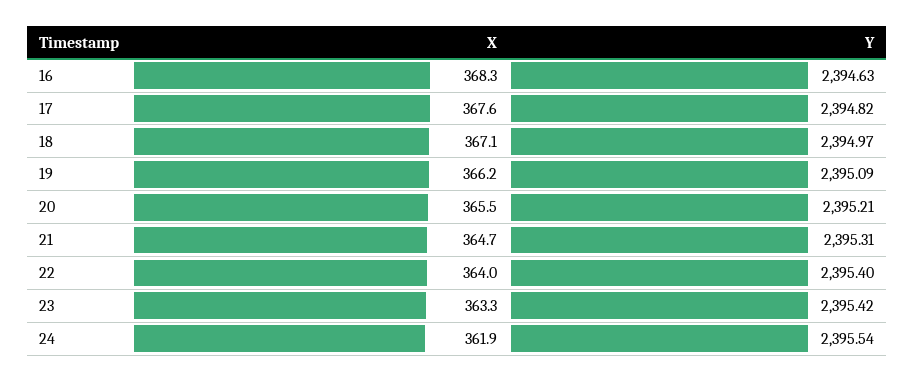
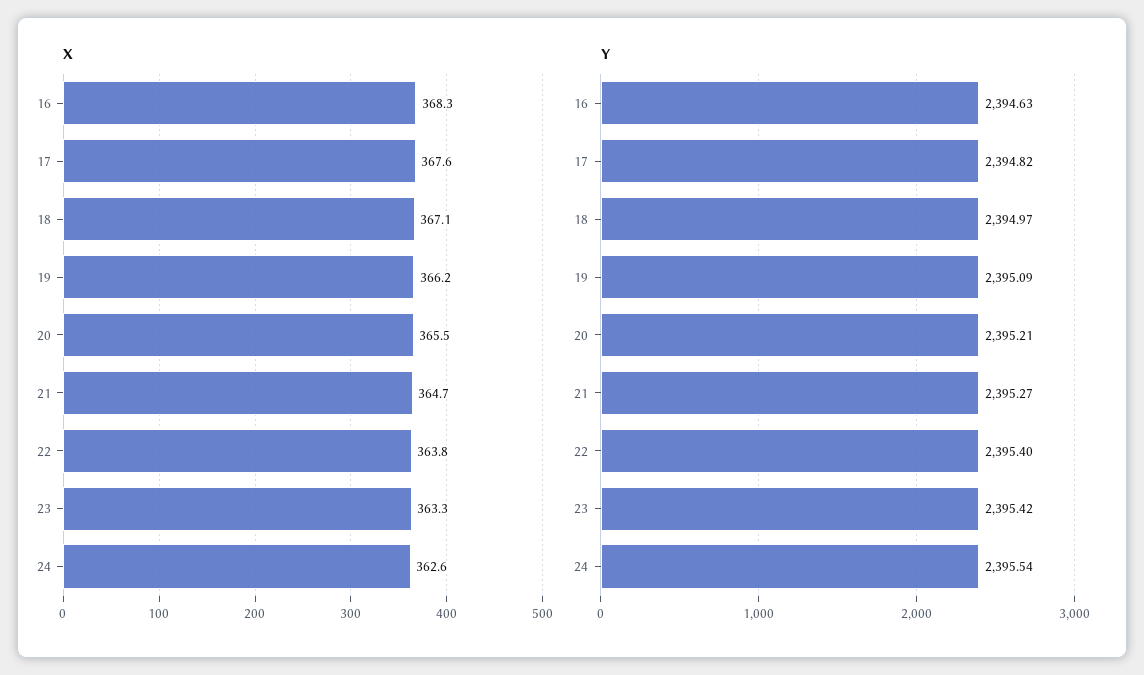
  {
    "X": {
      "16": 368.3,
      "17": 367.6,
      "18": 367.1,
      "19": 366.2,
      "20": 365.5,
      "21": 364.7,
-     "22": 364,
+     "22": 363.8,
      "23": 363.3,
-     "24": 361.9
+     "24": 362.6
    },
    "Y": {
      "16": 2394.63,
      "17": 2394.82,
      "18": 2394.97,
      "19": 2395.09,
      "20": 2395.21,
-     "21": 2395.31,
+     "21": 2395.27,
      "22": 2395.4,
      "23": 2395.42,
      "24": 2395.54
    }
  }

